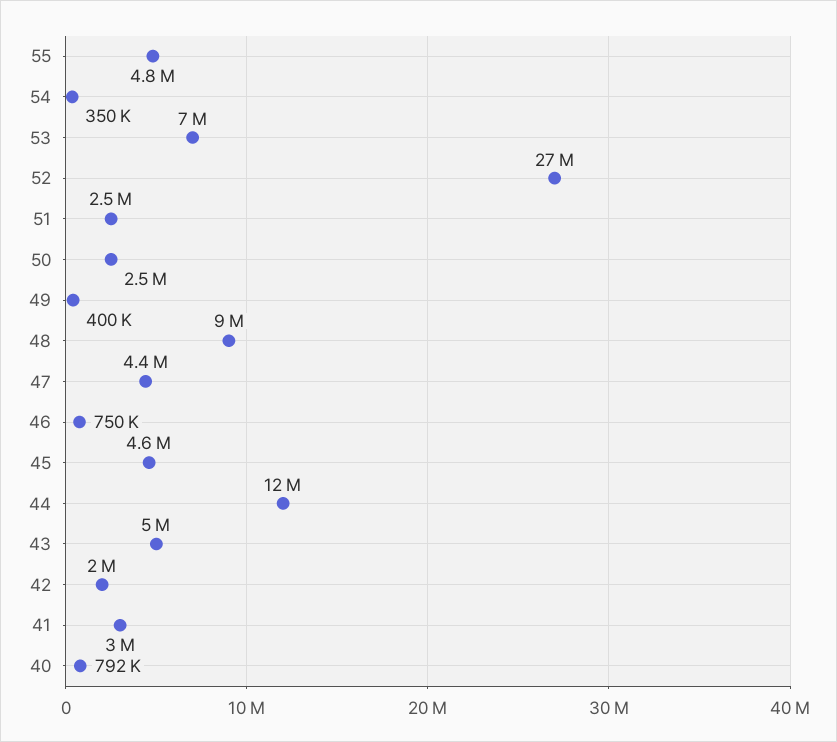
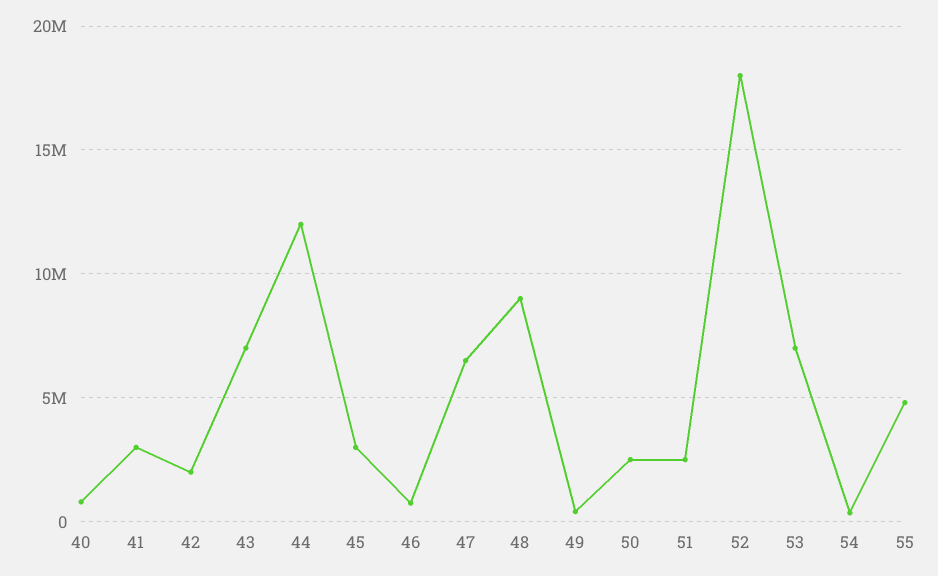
  {
    "55": 4800000,
    "54": 350000,
    "53": 7000000,
-   "52": 27000000,
+   "52": 18000000,
    "51": 2500000,
    "50": 2500000,
    "49": 400000,
    "48": 9000000,
-   "47": 4400000,
+   "47": 6500000,
    "46": 750000,
-   "45": 4600000,
+   "45": 3000000,
    "44": 12000000,
-   "43": 5000000,
+   "43": 7000000,
    "42": 2000000,
    "41": 3000000,
    "40": 792000
  }

